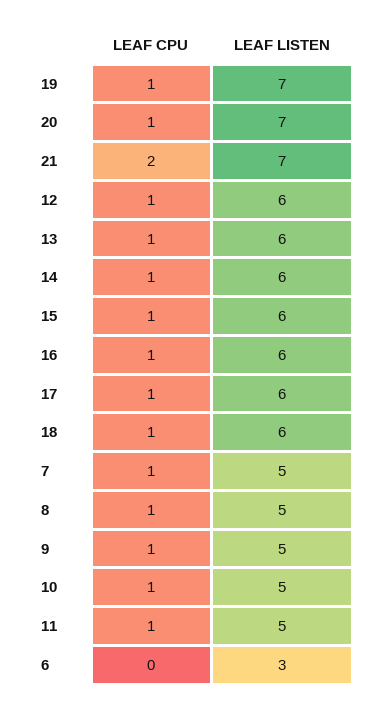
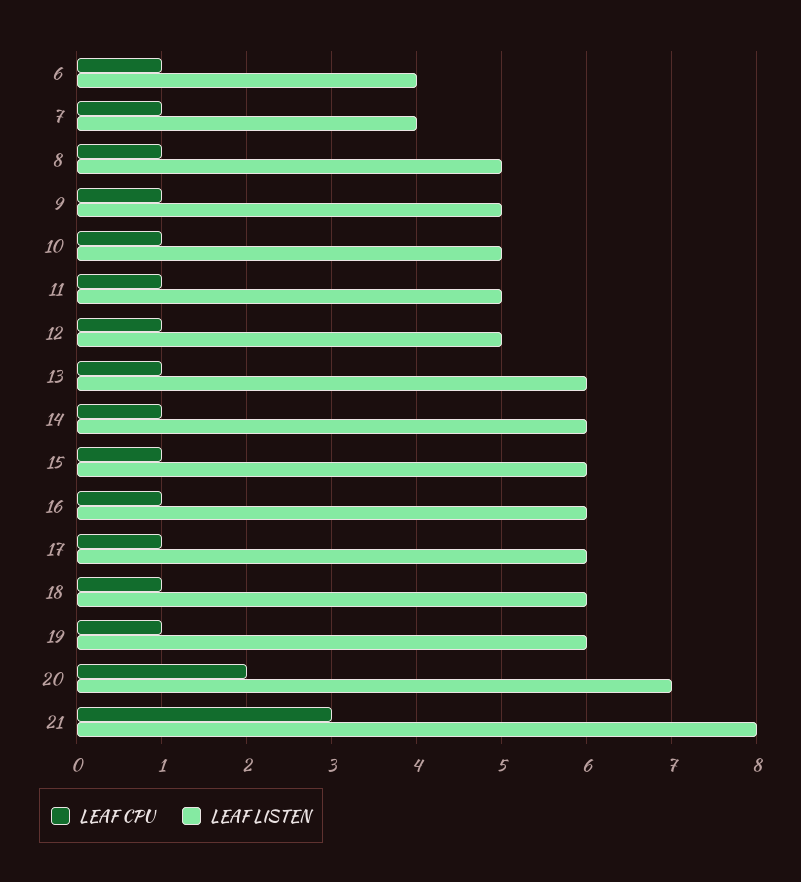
  {
    "LEAF CPU": {
      "19": 1,
-     "20": 1,
+     "20": 2,
-     "21": 2,
+     "21": 3,
      "12": 1,
      "13": 1,
      "14": 1,
      "15": 1,
      "16": 1,
      "17": 1,
      "18": 1,
      "7": 1,
      "8": 1,
      "9": 1,
      "10": 1,
      "11": 1,
-     "6": 0
+     "6": 1
    },
    "LEAF LISTEN": {
-     "19": 7,
+     "19": 6,
      "20": 7,
-     "21": 7,
+     "21": 8,
-     "12": 6,
+     "12": 5,
      "13": 6,
      "14": 6,
      "15": 6,
      "16": 6,
      "17": 6,
      "18": 6,
-     "7": 5,
+     "7": 4,
      "8": 5,
      "9": 5,
      "10": 5,
      "11": 5,
-     "6": 3
+     "6": 4
    }
  }

